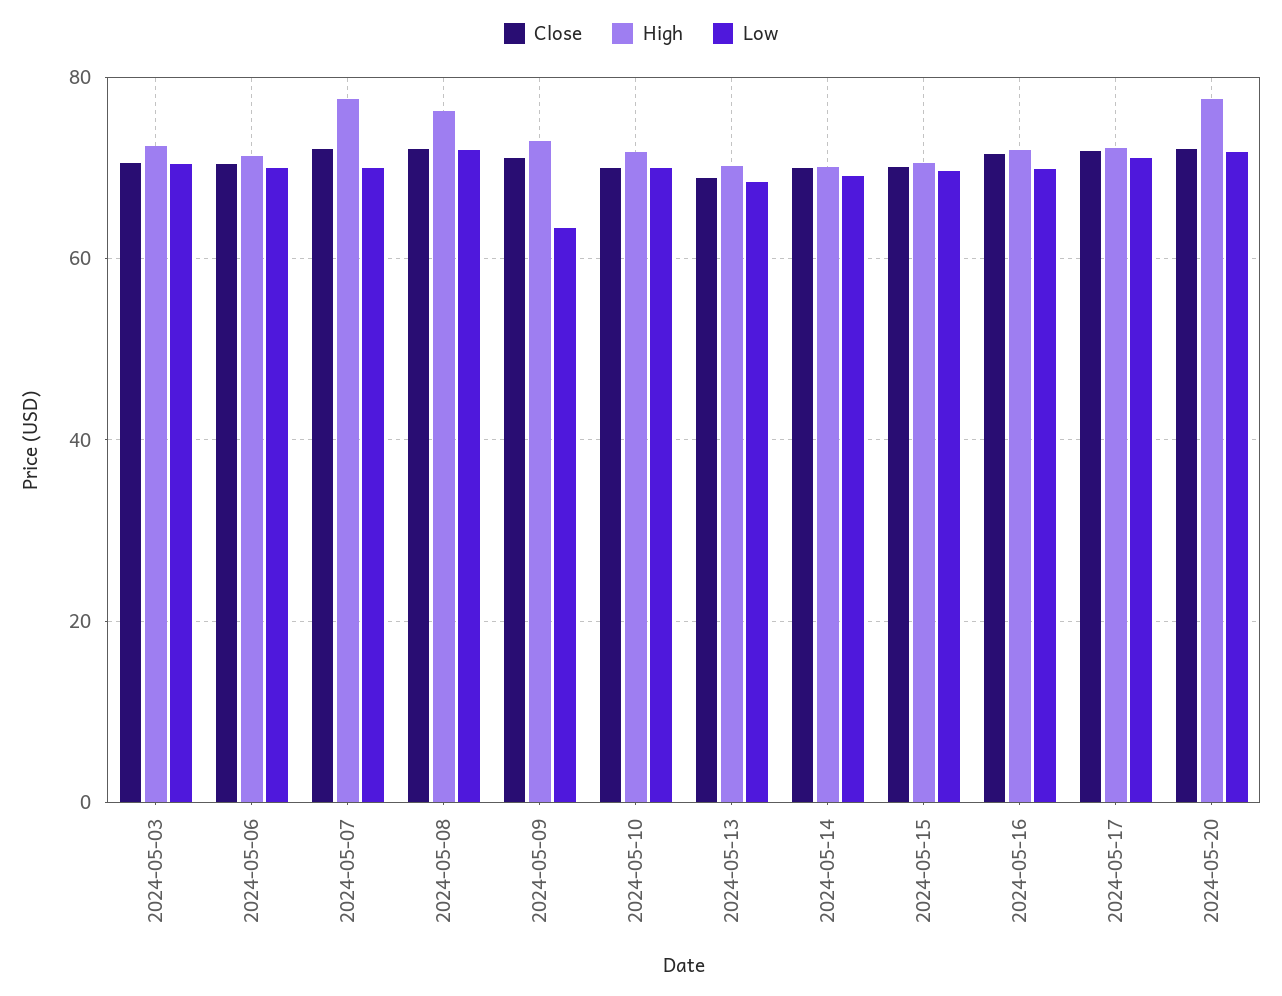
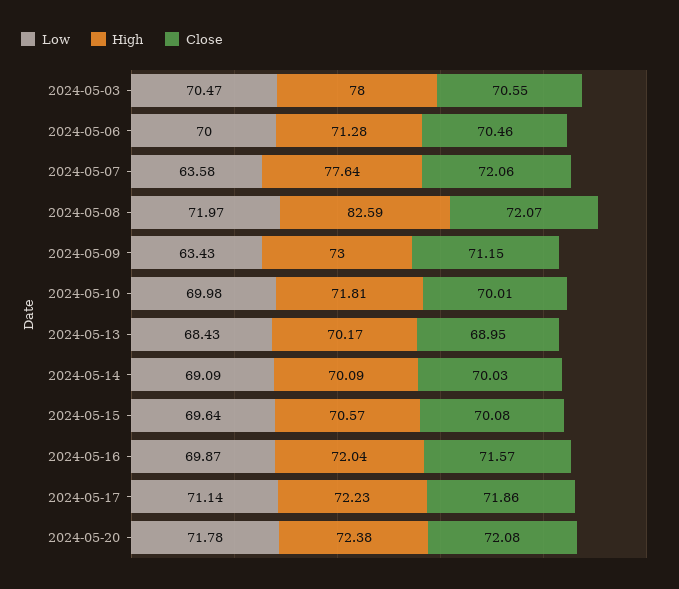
  {
    "Close": {
      "2024-05-03": 70.55,
      "2024-05-06": 70.46,
      "2024-05-07": 72.06,
      "2024-05-08": 72.07,
      "2024-05-09": 71.15,
      "2024-05-10": 70.01,
      "2024-05-13": 68.95,
      "2024-05-14": 70.03,
      "2024-05-15": 70.08,
      "2024-05-16": 71.57,
      "2024-05-17": 71.86,
      "2024-05-20": 72.08
    },
    "High": {
-     "2024-05-03": 72,
+     "2024-05-03": 78,
      "2024-05-06": 71.28,
      "2024-05-07": 77.64,
-     "2024-05-08": 76,
+     "2024-05-08": 82.59,
      "2024-05-09": 73,
      "2024-05-10": 71.81,
      "2024-05-13": 70.17,
      "2024-05-14": 70.09,
      "2024-05-15": 70.57,
      "2024-05-16": 72.04,
      "2024-05-17": 72.23,
-     "2024-05-20": 78
+     "2024-05-20": 72.38
    },
    "Low": {
      "2024-05-03": 70.47,
      "2024-05-06": 70,
-     "2024-05-07": 70,
+     "2024-05-07": 63.58,
      "2024-05-08": 71.97,
      "2024-05-09": 63.43,
      "2024-05-10": 69.98,
      "2024-05-13": 68.43,
      "2024-05-14": 69.09,
      "2024-05-15": 69.64,
      "2024-05-16": 69.87,
      "2024-05-17": 71.14,
      "2024-05-20": 71.78
    }
  }

